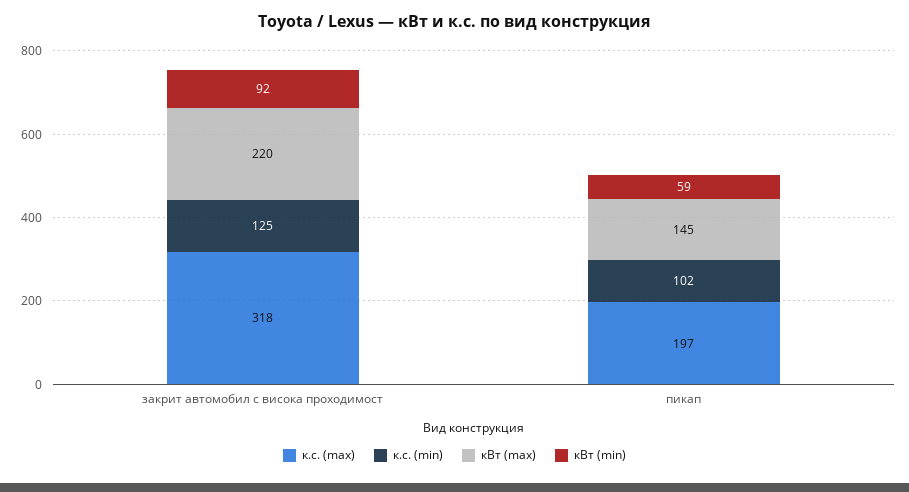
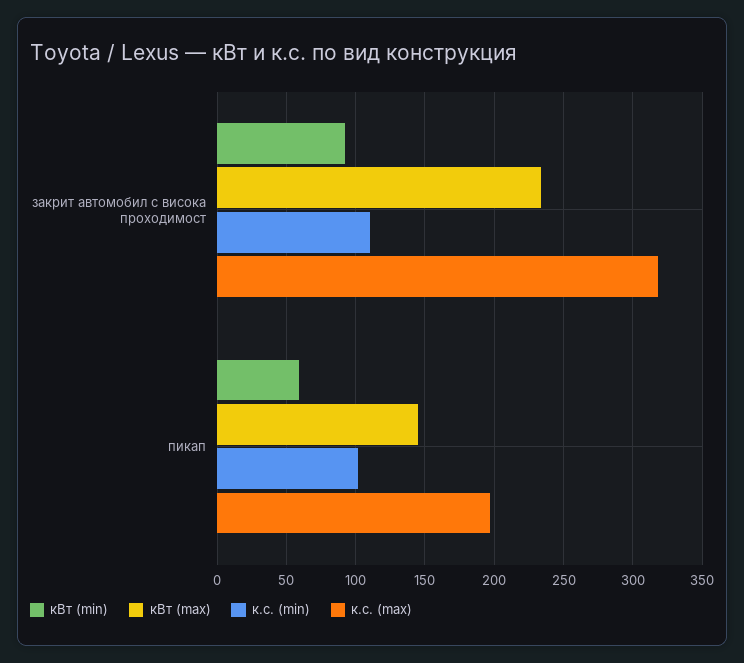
  {
    "к.с. (max)": {
      "закрит автомобил с висока проходимост": 318,
      "пикап": 197
    },
    "к.с. (min)": {
-     "закрит автомобил с висока проходимост": 125,
+     "закрит автомобил с висока проходимост": 110,
      "пикап": 102
    },
    "кВт (max)": {
-     "закрит автомобил с висока проходимост": 220,
+     "закрит автомобил с висока проходимост": 235,
      "пикап": 145
    },
    "кВт (min)": {
      "закрит автомобил с висока проходимост": 92,
      "пикап": 59
    }
  }

